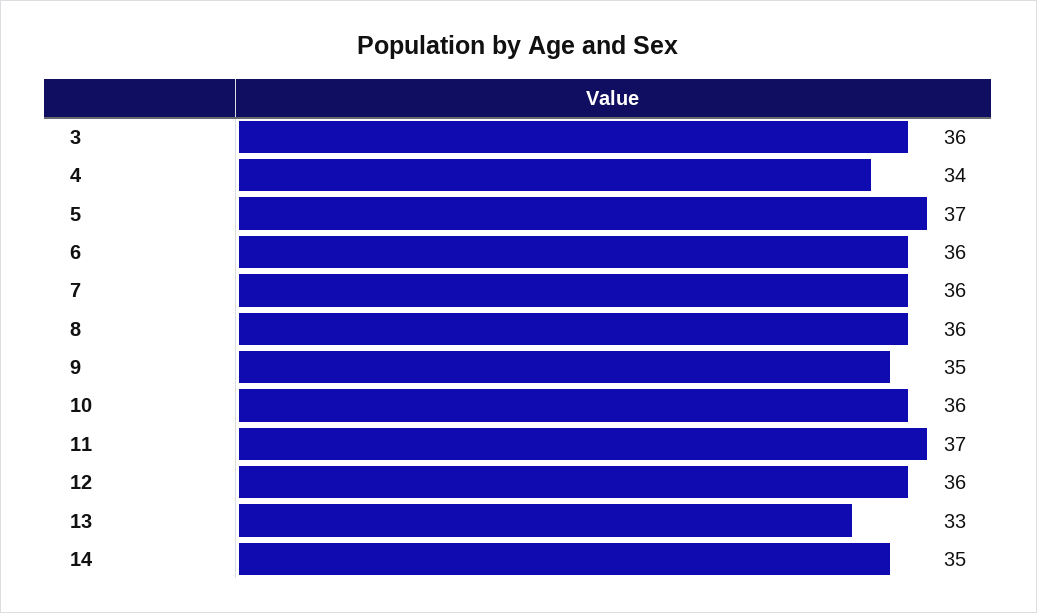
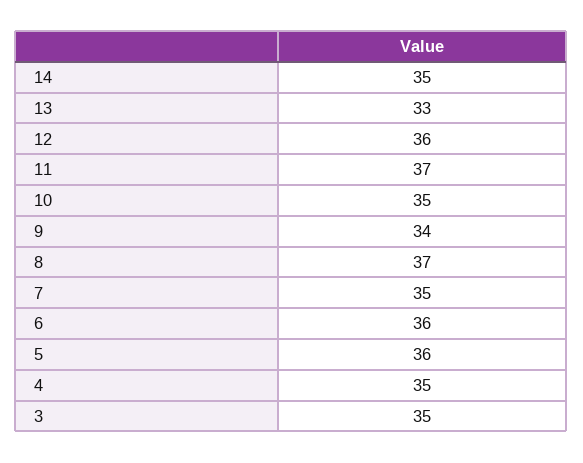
  {
-   "3": 36,
+   "3": 35,
-   "4": 34,
+   "4": 35,
-   "5": 37,
+   "5": 36,
    "6": 36,
-   "7": 36,
+   "7": 35,
-   "8": 36,
+   "8": 37,
-   "9": 35,
+   "9": 34,
-   "10": 36,
+   "10": 35,
    "11": 37,
    "12": 36,
    "13": 33,
    "14": 35
  }

